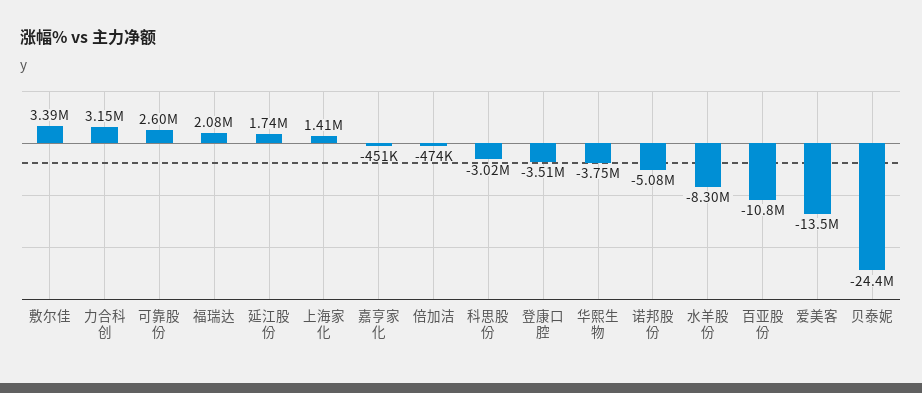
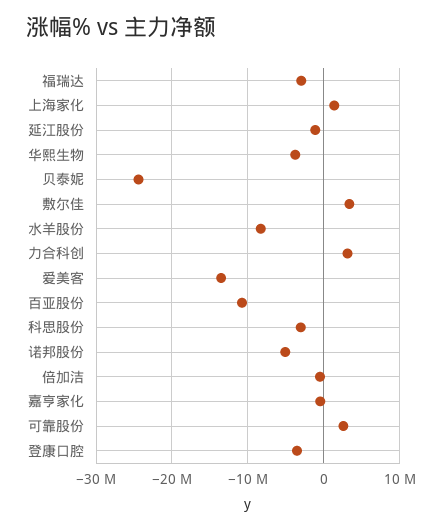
  {
    "敷尔佳": 3390000,
    "力合科创": 3150000,
    "可靠股份": 2600000,
-   "福瑞达": 2080000,
+   "福瑞达": -3000000,
-   "延江股份": 1740000,
+   "延江股份": -1000000,
    "上海家化": 1410000,
    "嘉亨家化": -451000,
    "倍加洁": -474000,
    "科思股份": -3020000,
    "登康口腔": -3510000,
    "华熙生物": -3750000,
    "诺邦股份": -5080000,
    "水羊股份": -8300000,
    "百亚股份": -10800000,
    "爱美客": -13500000,
    "贝泰妮": -24400000
  }

